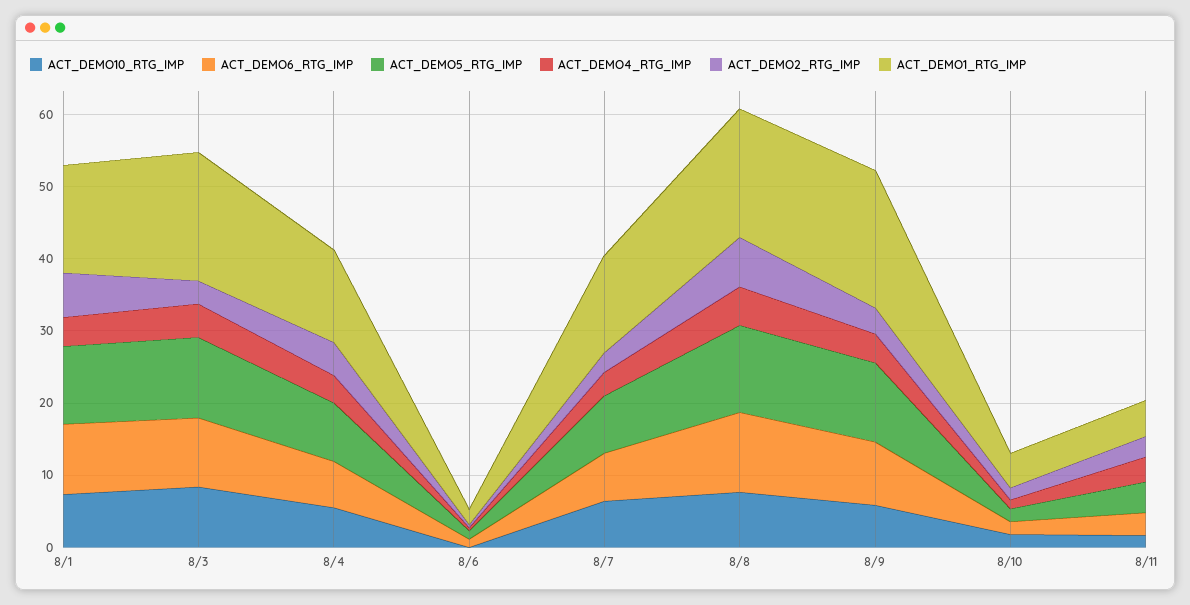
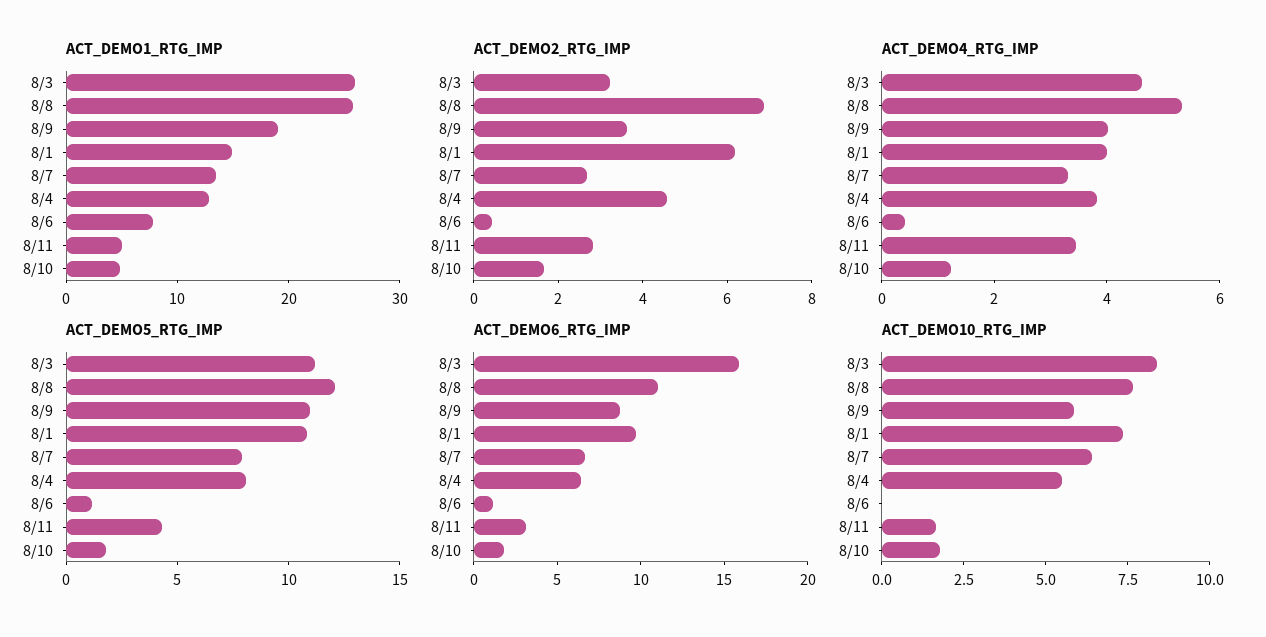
  {
    "ACT_DEMO10_RTG_IMP": {
      "8/1": 7.5,
      "8/3": 8.5,
      "8/4": 5.5,
      "8/6": 0,
      "8/7": 6.5,
      "8/8": 7.5,
      "8/9": 6,
      "8/10": 2,
      "8/11": 1.5
    },
    "ACT_DEMO6_RTG_IMP": {
      "8/1": 10,
-     "8/3": 10,
+     "8/3": 16,
      "8/4": 6,
      "8/6": 1,
      "8/7": 7,
      "8/8": 11,
      "8/9": 9,
      "8/10": 2,
      "8/11": 3
    },
    "ACT_DEMO5_RTG_IMP": {
      "8/1": 11,
      "8/3": 11,
      "8/4": 8,
      "8/6": 1,
      "8/7": 8,
      "8/8": 12,
      "8/9": 11,
      "8/10": 2,
      "8/11": 4
    },
    "ACT_DEMO4_RTG_IMP": {
      "8/1": 4,
      "8/3": 4.5,
      "8/4": 4,
      "8/6": 0.5,
      "8/7": 3.5,
      "8/8": 5.5,
      "8/9": 4,
      "8/10": 1,
      "8/11": 3.5
    },
    "ACT_DEMO2_RTG_IMP": {
      "8/1": 6,
      "8/3": 3,
      "8/4": 4.5,
      "8/6": 0.5,
      "8/7": 2.5,
      "8/8": 7,
      "8/9": 3.5,
      "8/10": 1.5,
      "8/11": 3
    },
    "ACT_DEMO1_RTG_IMP": {
      "8/1": 14,
-     "8/3": 18,
+     "8/3": 26,
      "8/4": 12,
-     "8/6": 2,
+     "8/6": 8,
      "8/7": 14,
-     "8/8": 18,
+     "8/8": 26,
      "8/9": 20,
      "8/10": 4,
      "8/11": 4
    }
  }

